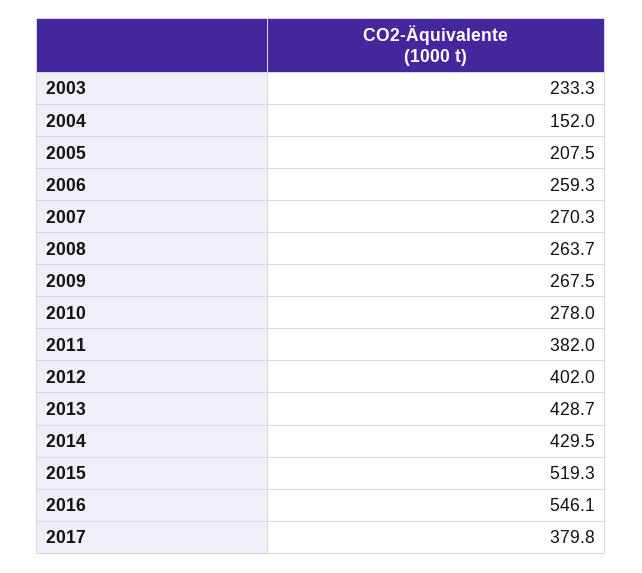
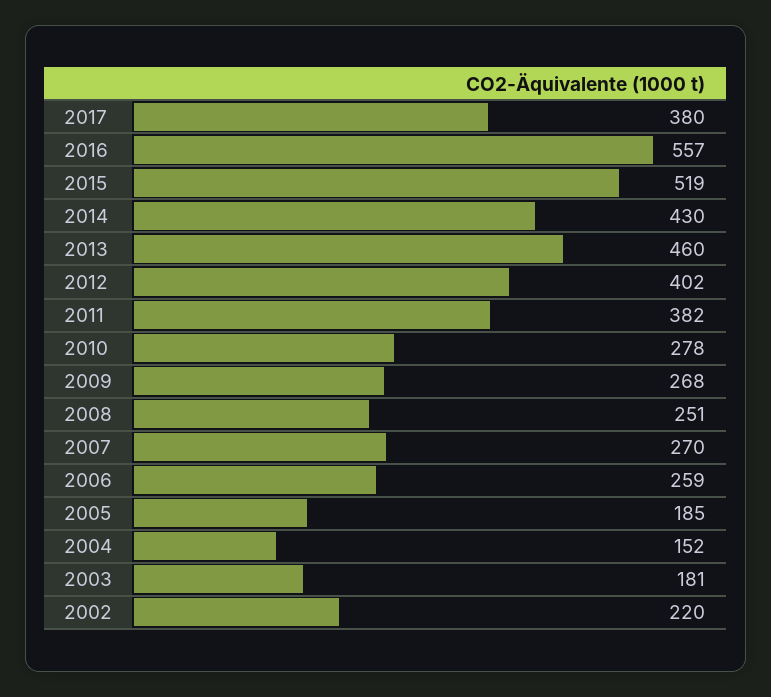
  {
-   "2003": 233.3,
+   "2003": 181,
    "2004": 152,
-   "2005": 207.5,
+   "2005": 185,
    "2006": 259.3,
    "2007": 270.3,
-   "2008": 263.7,
+   "2008": 251,
    "2009": 267.5,
    "2010": 278,
    "2011": 382,
    "2012": 402,
-   "2013": 428.7,
+   "2013": 460,
    "2014": 429.5,
    "2015": 519.3,
-   "2016": 546.1,
+   "2016": 557,
-   "2017": 379.8
+   "2017": 379.8,
+   "2002": 220
  }

